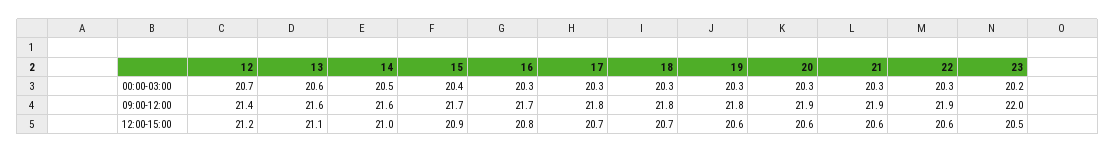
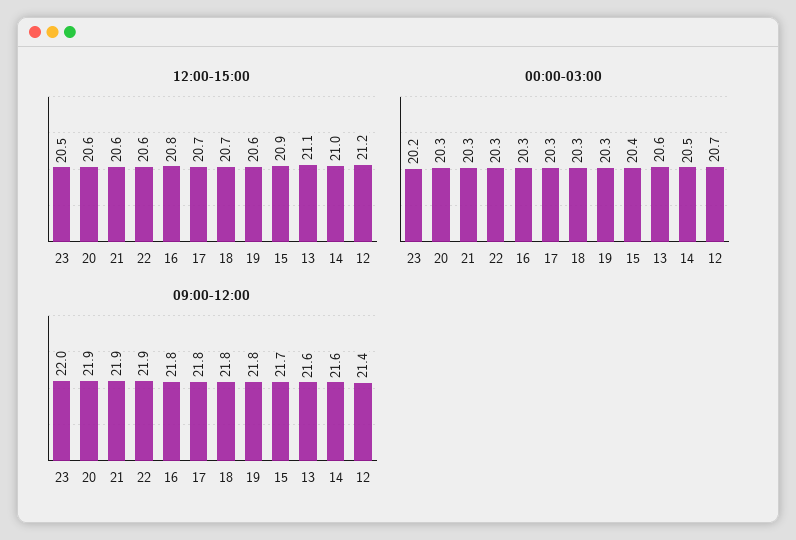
  {
    "00:00-03:00": {
      "12": 20.7,
      "13": 20.6,
      "14": 20.5,
      "15": 20.4,
      "16": 20.3,
      "17": 20.3,
      "18": 20.3,
      "19": 20.3,
      "20": 20.3,
      "21": 20.3,
      "22": 20.3,
      "23": 20.2
    },
    "09:00-12:00": {
      "12": 21.4,
      "13": 21.6,
      "14": 21.6,
      "15": 21.7,
-     "16": 21.7,
+     "16": 21.8,
      "17": 21.8,
      "18": 21.8,
      "19": 21.8,
      "20": 21.9,
      "21": 21.9,
      "22": 21.9,
      "23": 22
    },
    "12:00-15:00": {
      "12": 21.2,
      "13": 21.1,
      "14": 21,
      "15": 20.9,
      "16": 20.8,
      "17": 20.7,
      "18": 20.7,
      "19": 20.6,
      "20": 20.6,
      "21": 20.6,
      "22": 20.6,
      "23": 20.5
    }
  }

